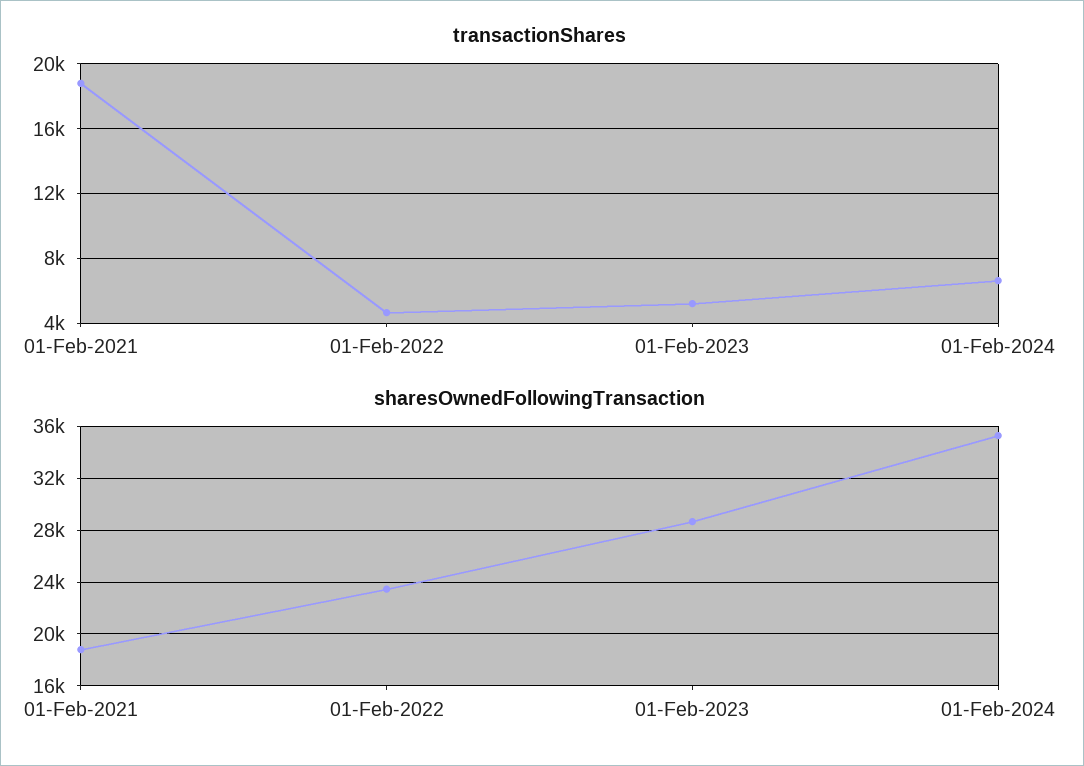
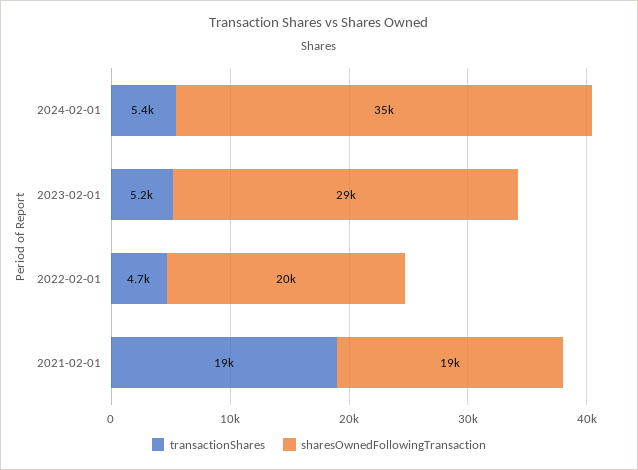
  {
    "transactionShares": {
      "01-Feb-2021": 19000,
      "01-Feb-2022": 4700,
      "01-Feb-2023": 5200,
-     "01-Feb-2024": 6500
+     "01-Feb-2024": 5400
    },
    "sharesOwnedFollowingTransaction": {
      "01-Feb-2021": 19000,
-     "01-Feb-2022": 23500,
+     "01-Feb-2022": 20000,
      "01-Feb-2023": 29000,
      "01-Feb-2024": 35000
    }
  }

